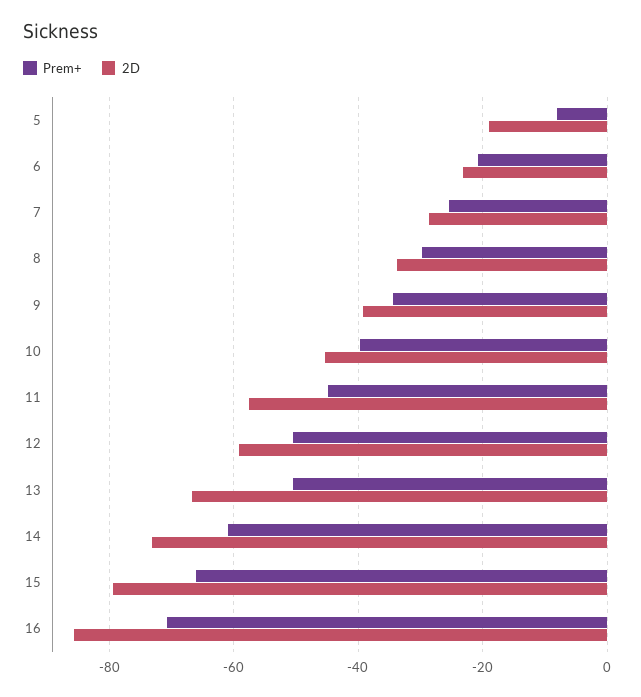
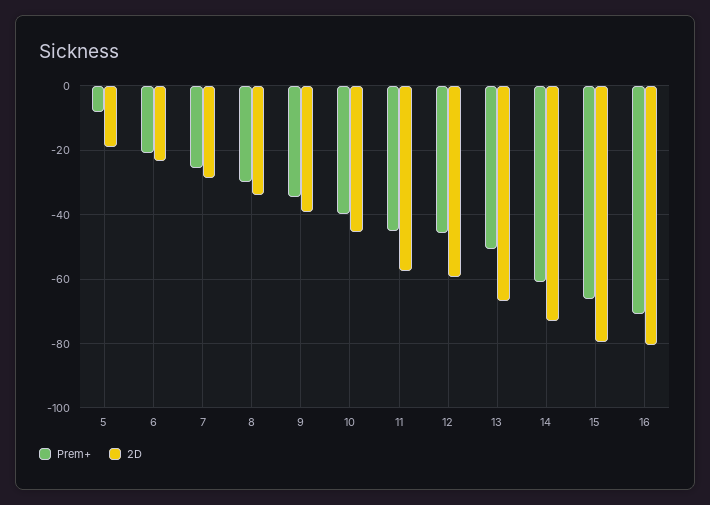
  {
    "Prem+": {
      "5": -8,
      "6": -20,
      "7": -26,
      "8": -30,
      "9": -34,
      "10": -40,
      "11": -44,
-     "12": -50,
+     "12": -46,
      "13": -50,
      "14": -62,
      "15": -66,
      "16": -70
    },
    "2D": {
      "5": -20,
      "6": -24,
      "7": -28,
      "8": -34,
      "9": -40,
      "10": -46,
      "11": -58,
      "12": -60,
      "13": -66,
      "14": -74,
      "15": -80,
-     "16": -86
+     "16": -80
    }
  }

